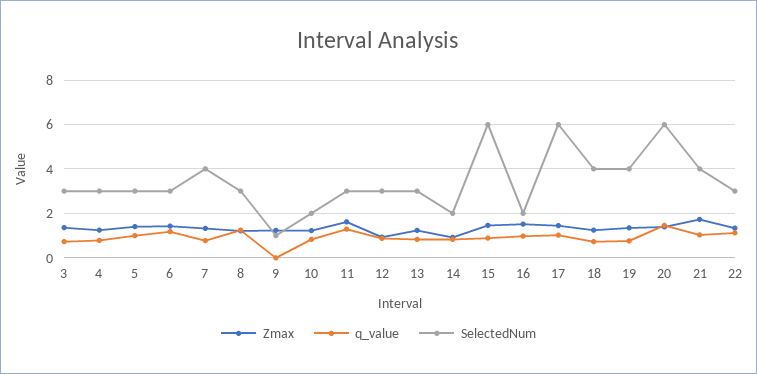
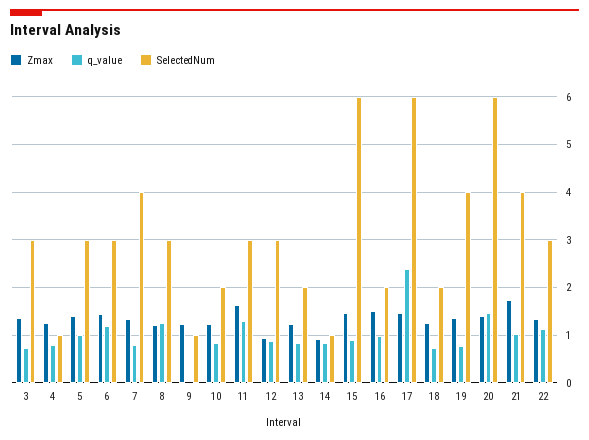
  {
    "Zmax": {
      "3": 1.4,
      "4": 1.2,
      "5": 1.4,
      "6": 1.4,
      "7": 1.4,
      "8": 1.2,
      "9": 1.2,
      "10": 1.2,
      "11": 1.6,
      "12": 1,
      "13": 1.2,
      "14": 1,
      "15": 1.4,
      "16": 1.6,
      "17": 1.4,
      "18": 1.2,
      "19": 1.4,
      "20": 1.4,
      "21": 1.8,
      "22": 1.4
    },
    "q_value": {
      "3": 0.8,
      "4": 0.8,
      "5": 1,
      "6": 1.2,
      "7": 0.8,
      "8": 1.2,
      "9": 0,
      "10": 0.8,
      "11": 1.2,
      "12": 0.8,
      "13": 0.8,
      "14": 0.8,
      "15": 0.8,
      "16": 1,
-     "17": 1,
+     "17": 2.4,
      "18": 0.8,
      "19": 0.8,
      "20": 1.4,
      "21": 1,
      "22": 1.2
    },
    "SelectedNum": {
      "3": 3,
-     "4": 3,
+     "4": 1,
      "5": 3,
      "6": 3,
      "7": 4,
      "8": 3,
      "9": 1,
      "10": 2,
      "11": 3,
      "12": 3,
-     "13": 3,
+     "13": 2,
-     "14": 2,
+     "14": 1,
      "15": 6,
      "16": 2,
      "17": 6,
-     "18": 4,
+     "18": 2,
      "19": 4,
      "20": 6,
      "21": 4,
      "22": 3
    }
  }

